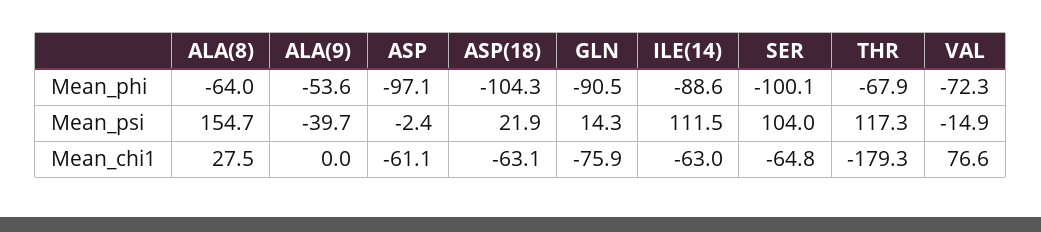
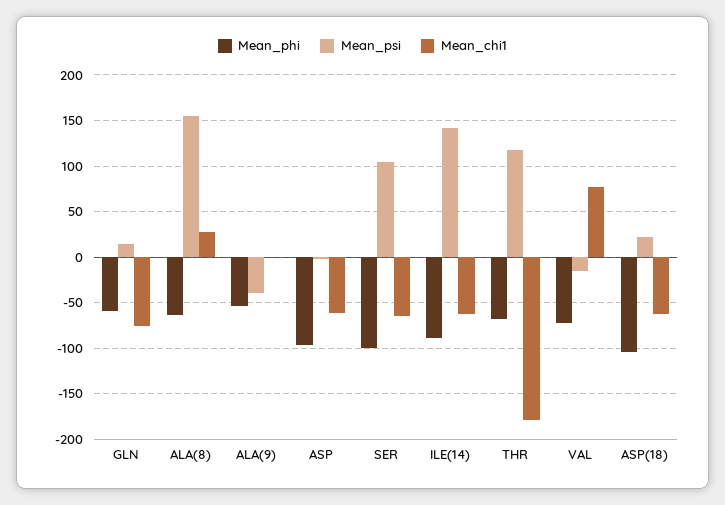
  {
    "Mean_phi": {
      "ALA(8)": -64,
      "ALA(9)": -53.6,
      "ASP": -97.1,
      "ASP(18)": -104.3,
-     "GLN": -90.5,
+     "GLN": -60,
      "ILE(14)": -88.6,
      "SER": -100.1,
      "THR": -67.9,
      "VAL": -72.3
    },
    "Mean_psi": {
      "ALA(8)": 154.7,
      "ALA(9)": -39.7,
      "ASP": -2.4,
      "ASP(18)": 21.9,
      "GLN": 14.3,
-     "ILE(14)": 111.5,
+     "ILE(14)": 140,
      "SER": 104,
      "THR": 117.3,
      "VAL": -14.9
    },
    "Mean_chi1": {
      "ALA(8)": 27.5,
      "ALA(9)": 0,
      "ASP": -61.1,
      "ASP(18)": -63.1,
      "GLN": -75.9,
      "ILE(14)": -63,
      "SER": -64.8,
      "THR": -179.3,
      "VAL": 76.6
    }
  }

